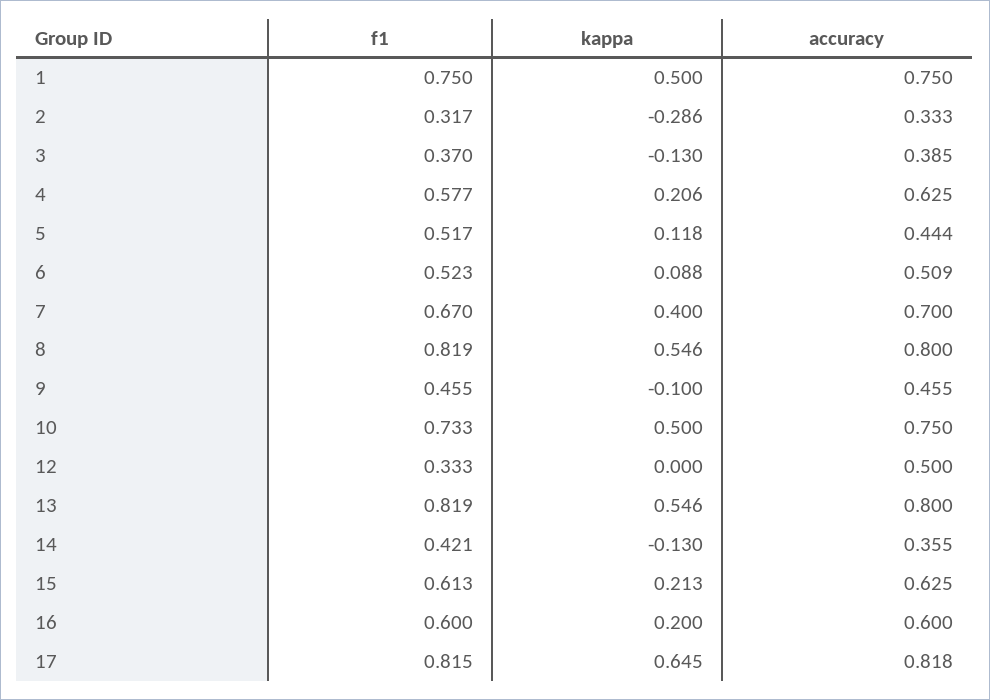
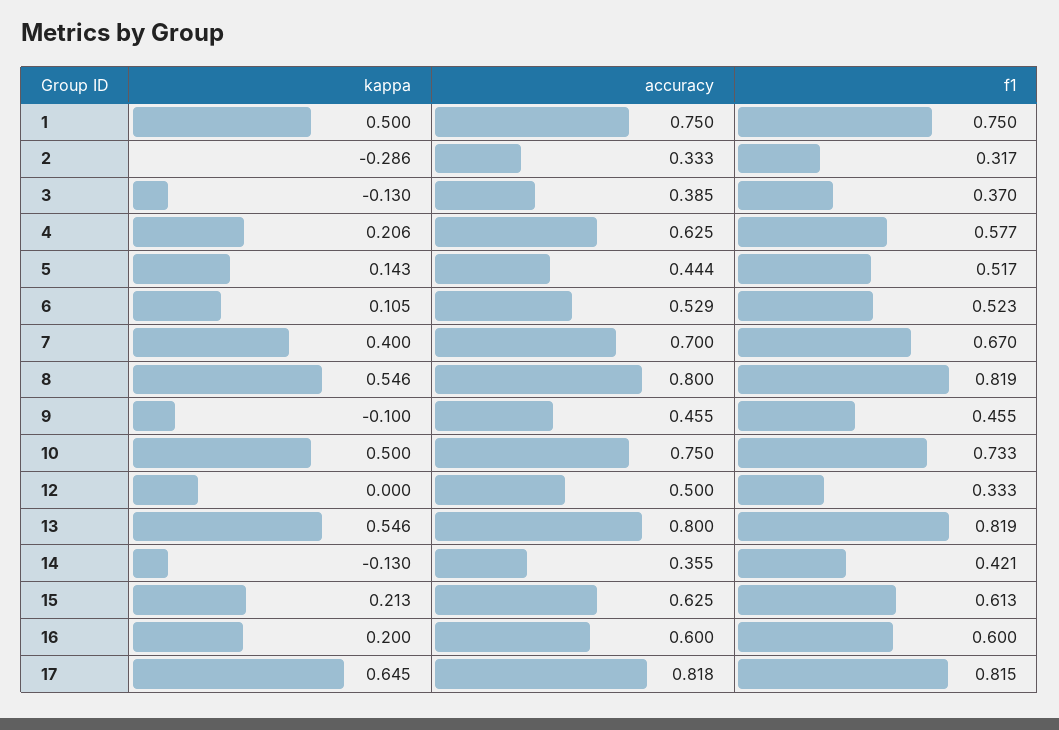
  {
    "f1": {
      "1": 0.75,
      "2": 0.317,
      "3": 0.37,
      "4": 0.577,
      "5": 0.517,
      "6": 0.523,
      "7": 0.67,
      "8": 0.819,
      "9": 0.455,
      "10": 0.733,
      "12": 0.333,
      "13": 0.819,
      "14": 0.421,
      "15": 0.613,
      "16": 0.6,
      "17": 0.815
    },
    "kappa": {
      "1": 0.5,
      "2": -0.286,
      "3": -0.13,
      "4": 0.206,
-     "5": 0.118,
+     "5": 0.143,
-     "6": 0.088,
+     "6": 0.105,
      "7": 0.4,
      "8": 0.546,
      "9": -0.1,
      "10": 0.5,
      "12": 0,
      "13": 0.546,
      "14": -0.13,
      "15": 0.213,
      "16": 0.2,
      "17": 0.645
    },
    "accuracy": {
      "1": 0.75,
      "2": 0.333,
      "3": 0.385,
      "4": 0.625,
      "5": 0.444,
-     "6": 0.509,
+     "6": 0.529,
      "7": 0.7,
      "8": 0.8,
      "9": 0.455,
      "10": 0.75,
      "12": 0.5,
      "13": 0.8,
      "14": 0.355,
      "15": 0.625,
      "16": 0.6,
      "17": 0.818
    }
  }

